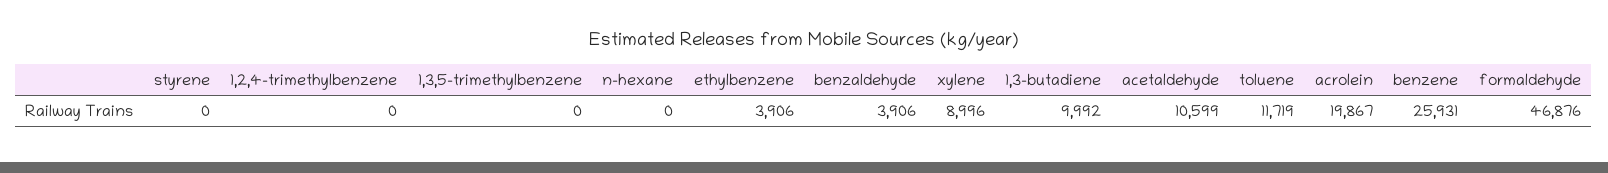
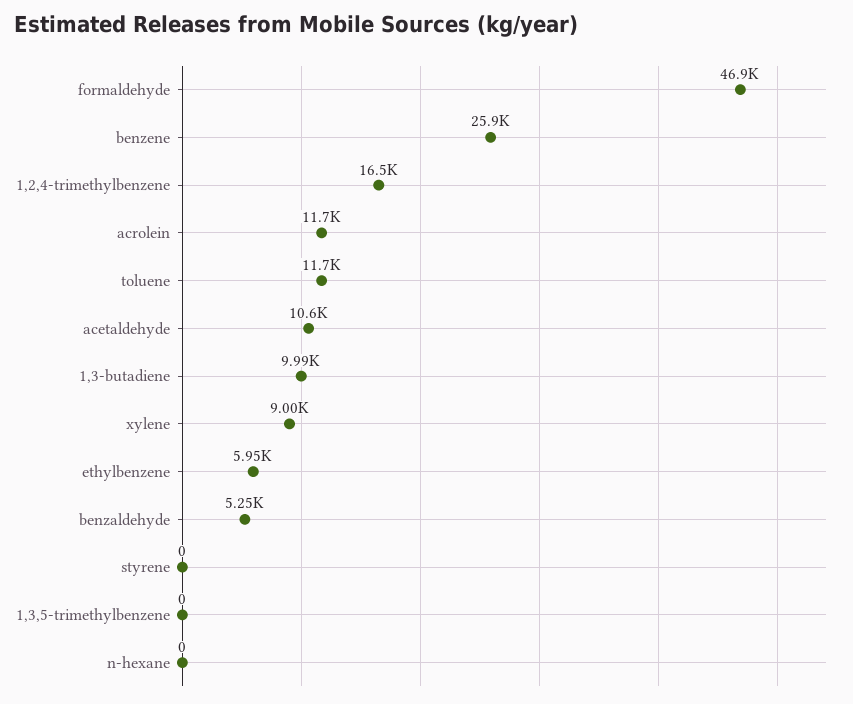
  {
    "styrene": 0,
-   "1,2,4-trimethylbenzene": 0,
+   "1,2,4-trimethylbenzene": 16500,
    "1,3,5-trimethylbenzene": 0,
    "n-hexane": 0,
-   "ethylbenzene": 3906,
+   "ethylbenzene": 5950,
-   "benzaldehyde": 3906,
+   "benzaldehyde": 5250,
    "xylene": 8996,
    "1,3-butadiene": 9992,
    "acetaldehyde": 10599,
    "toluene": 11719,
-   "acrolein": 19867,
+   "acrolein": 11700,
    "benzene": 25931,
    "formaldehyde": 46876
  }

